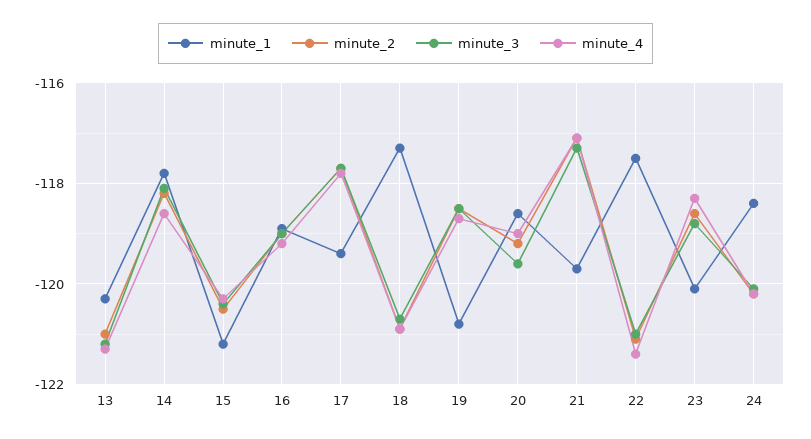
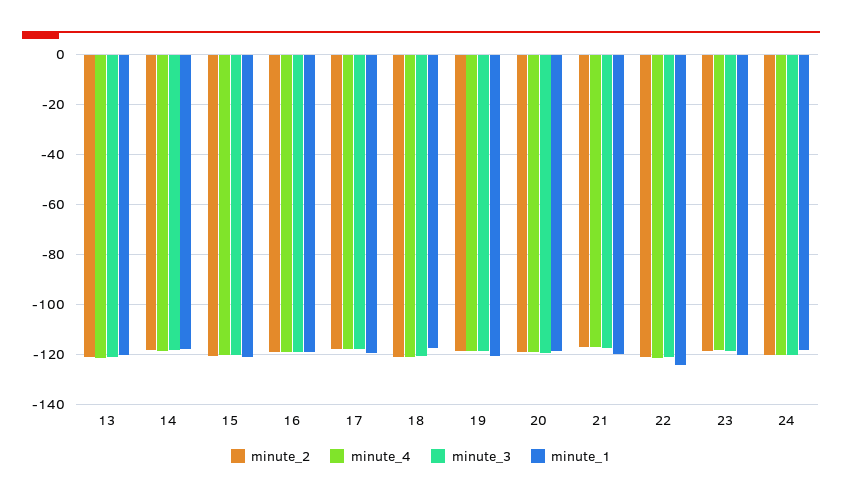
  {
    "minute_1": {
      "13": -120.5,
      "14": -118,
      "15": -121,
      "16": -119,
      "17": -119.5,
      "18": -117.5,
      "19": -121,
      "20": -118.5,
      "21": -119.5,
-     "22": -117.5,
+     "22": -125,
      "23": -120,
      "24": -118.5
    },
    "minute_2": {
      "13": -121,
      "14": -118,
      "15": -120.5,
      "16": -119,
      "17": -117.5,
      "18": -121,
      "19": -118.5,
      "20": -119,
      "21": -117,
      "22": -121,
      "23": -118.5,
      "24": -120
    },
    "minute_3": {
      "13": -121,
      "14": -118,
      "15": -120.5,
      "16": -119,
      "17": -117.5,
      "18": -120.5,
      "19": -118.5,
      "20": -119.5,
      "21": -117.5,
      "22": -121,
      "23": -119,
      "24": -120
    },
    "minute_4": {
      "13": -121.5,
      "14": -118.5,
      "15": -120.5,
      "16": -119,
      "17": -118,
      "18": -121,
      "19": -118.5,
      "20": -119,
      "21": -117,
      "22": -121.5,
      "23": -118.5,
      "24": -120
    }
  }

